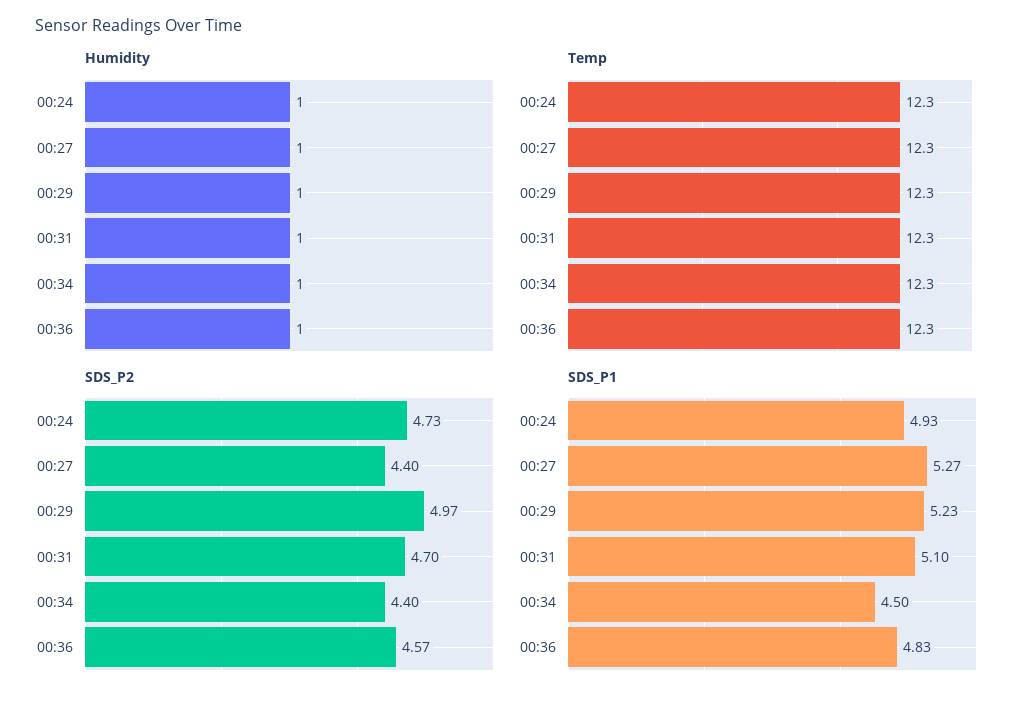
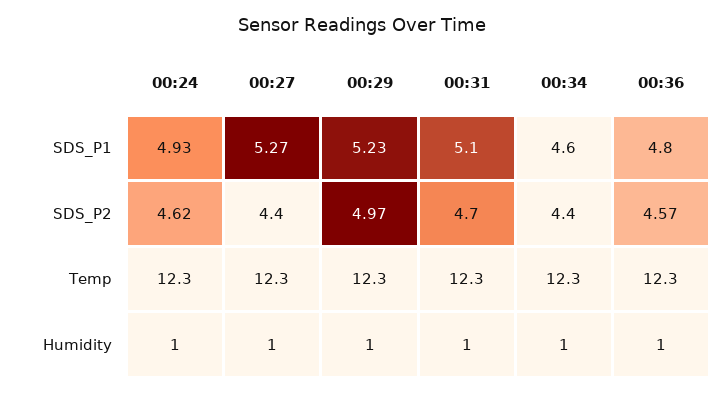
  {
    "Humidity": {
      "00:24": 1,
      "00:27": 1,
      "00:29": 1,
      "00:31": 1,
      "00:34": 1,
      "00:36": 1
    },
    "Temp": {
      "00:24": 12.3,
      "00:27": 12.3,
      "00:29": 12.3,
      "00:31": 12.3,
      "00:34": 12.3,
      "00:36": 12.3
    },
    "SDS_P2": {
-     "00:24": 4.73,
+     "00:24": 4.62,
      "00:27": 4.4,
      "00:29": 4.97,
      "00:31": 4.7,
      "00:34": 4.4,
      "00:36": 4.57
    },
    "SDS_P1": {
      "00:24": 4.93,
      "00:27": 5.27,
      "00:29": 5.23,
      "00:31": 5.1,
-     "00:34": 4.5,
+     "00:34": 4.6,
-     "00:36": 4.83
+     "00:36": 4.8
    }
  }

